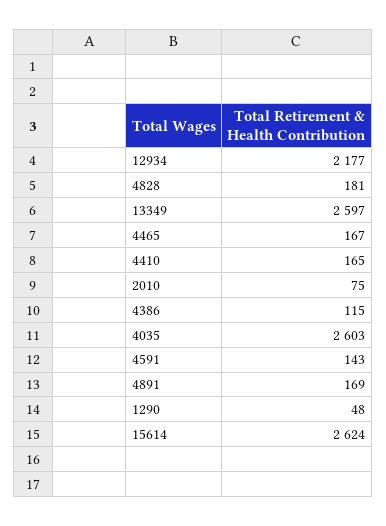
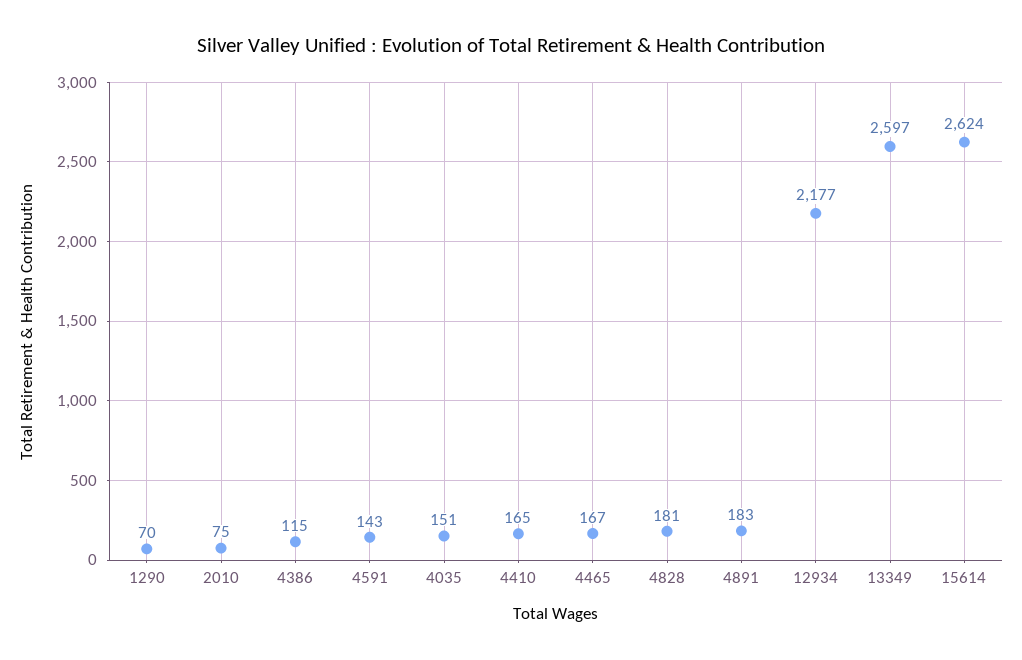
  {
    "12934": 2177,
    "4828": 181,
    "13349": 2597,
    "4465": 167,
    "4410": 165,
    "2010": 75,
    "4386": 115,
-   "4035": 2603,
+   "4035": 151,
    "4591": 143,
-   "4891": 169,
+   "4891": 183,
-   "1290": 48,
+   "1290": 70,
    "15614": 2624
  }

